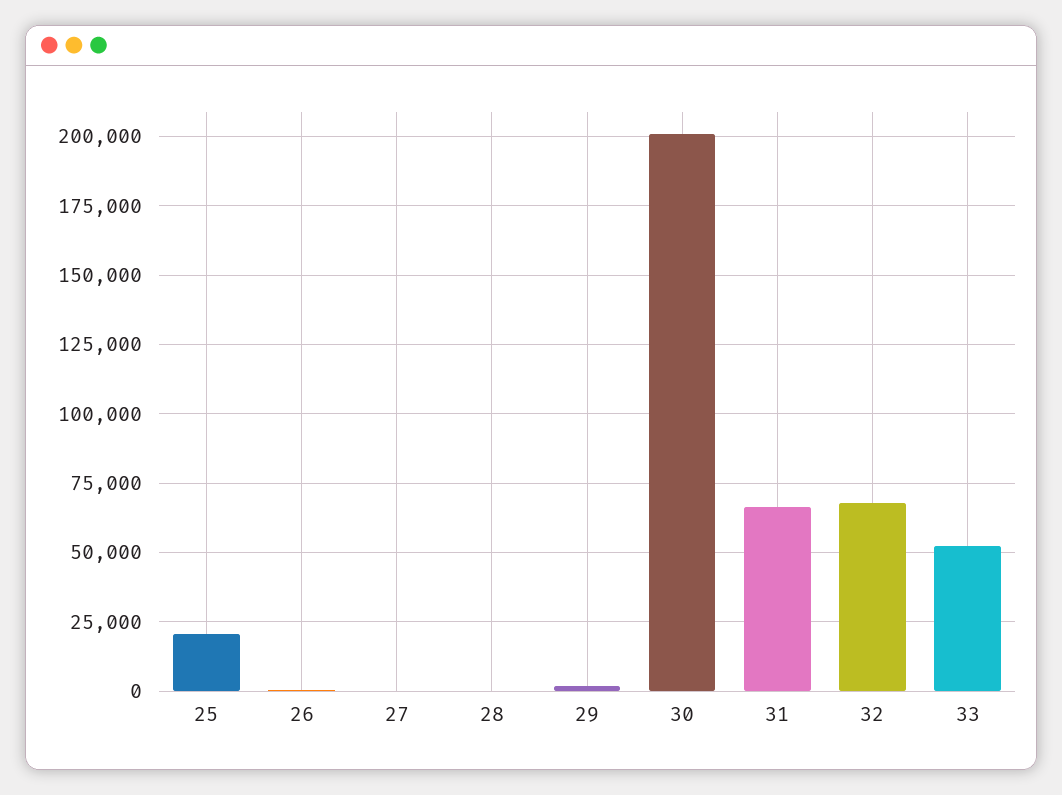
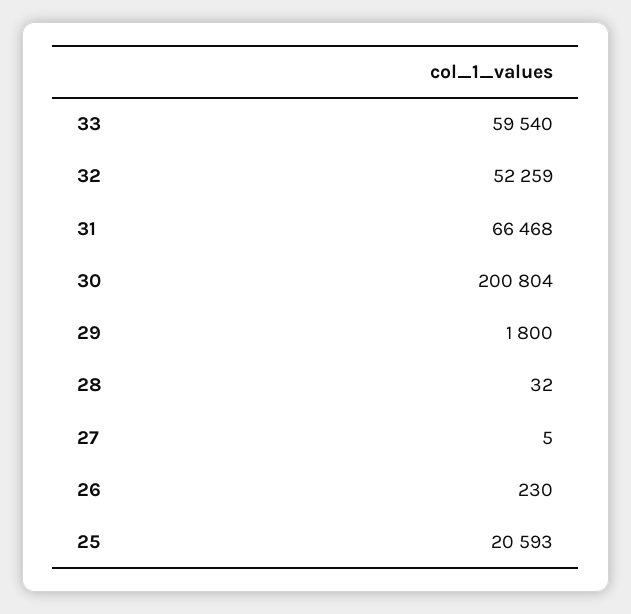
  {
    "25": 20593,
    "26": 230,
    "27": 5,
    "28": 32,
    "29": 1800,
    "30": 200804,
    "31": 66468,
-   "32": 67500,
+   "32": 52259,
-   "33": 52500
+   "33": 59540
  }

